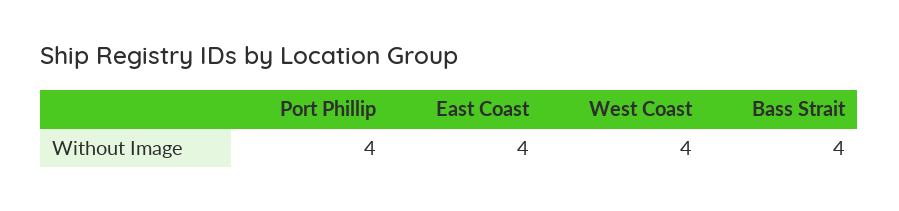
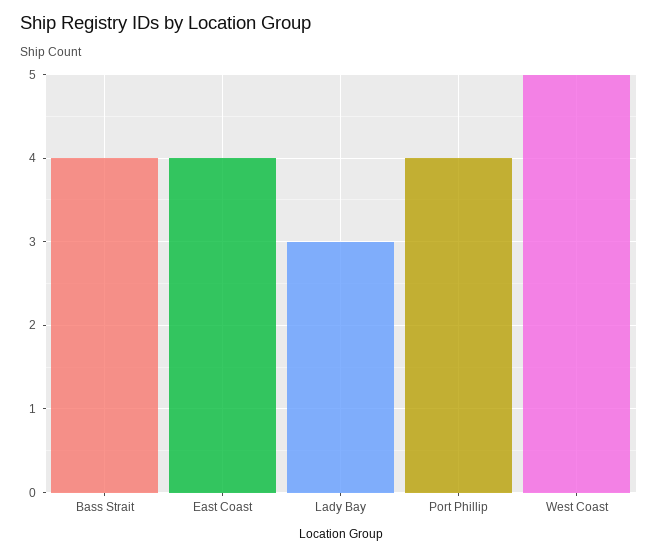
  {
    "Port Phillip": 4,
    "East Coast": 4,
-   "West Coast": 4,
+   "West Coast": 5,
-   "Bass Strait": 4
+   "Bass Strait": 4,
+   "Lady Bay": 3
  }

